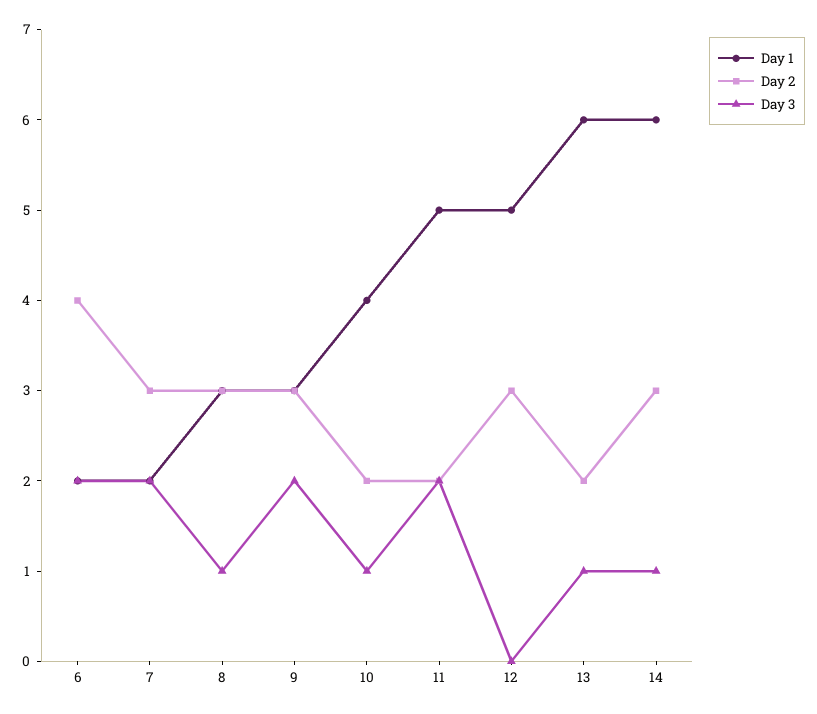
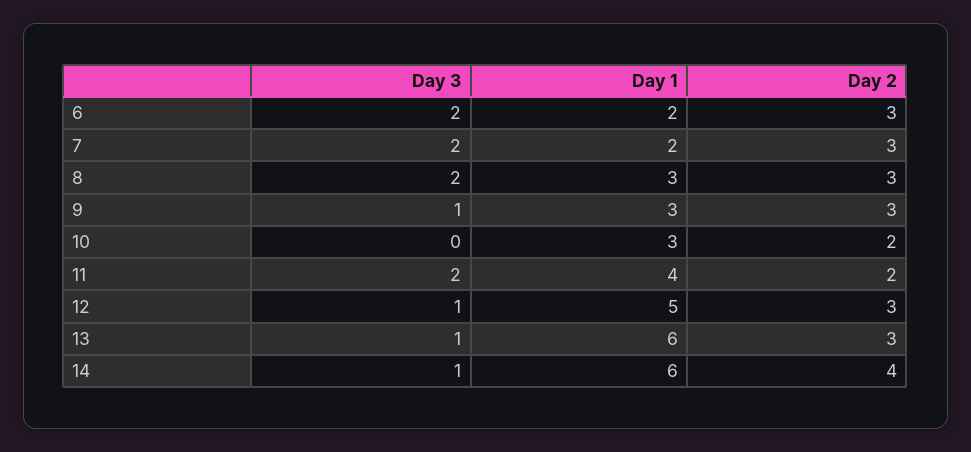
  {
    "Day 1": {
      "6": 2,
      "7": 2,
      "8": 3,
      "9": 3,
-     "10": 4,
+     "10": 3,
-     "11": 5,
+     "11": 4,
      "12": 5,
      "13": 6,
      "14": 6
    },
    "Day 2": {
-     "6": 4,
+     "6": 3,
      "7": 3,
      "8": 3,
      "9": 3,
      "10": 2,
      "11": 2,
      "12": 3,
-     "13": 2,
+     "13": 3,
-     "14": 3
+     "14": 4
    },
    "Day 3": {
      "6": 2,
      "7": 2,
-     "8": 1,
+     "8": 2,
-     "9": 2,
+     "9": 1,
-     "10": 1,
+     "10": 0,
      "11": 2,
-     "12": 0,
+     "12": 1,
      "13": 1,
      "14": 1
    }
  }

